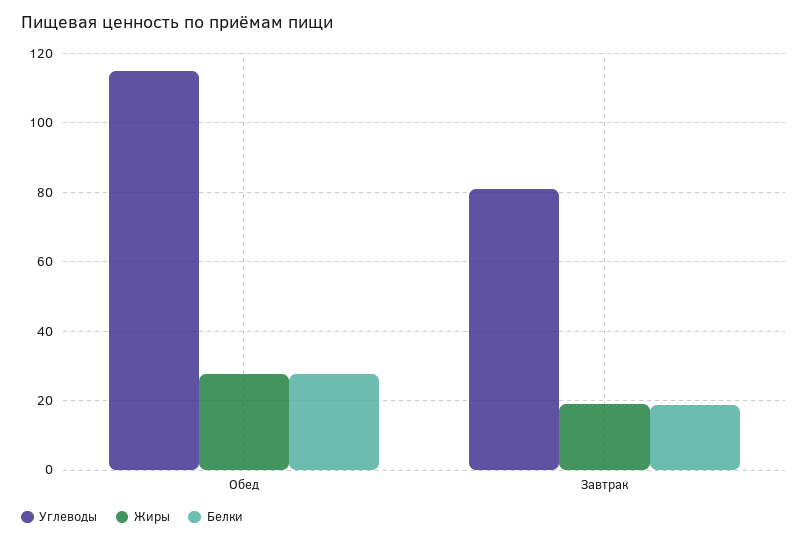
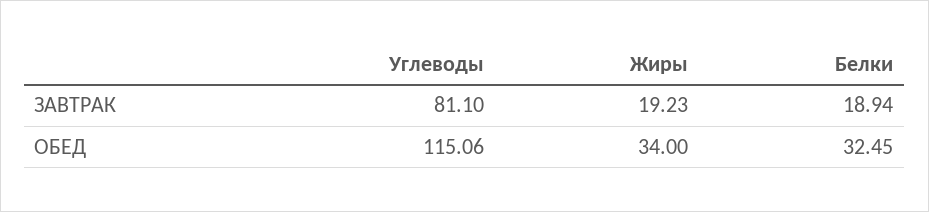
  {
    "Углеводы": {
      "Обед": 115.06,
      "Завтрак": 81.1
    },
    "Жиры": {
-     "Обед": 28,
+     "Обед": 34,
      "Завтрак": 19.23
    },
    "Белки": {
-     "Обед": 28,
+     "Обед": 32.45,
      "Завтрак": 18.94
    }
  }

